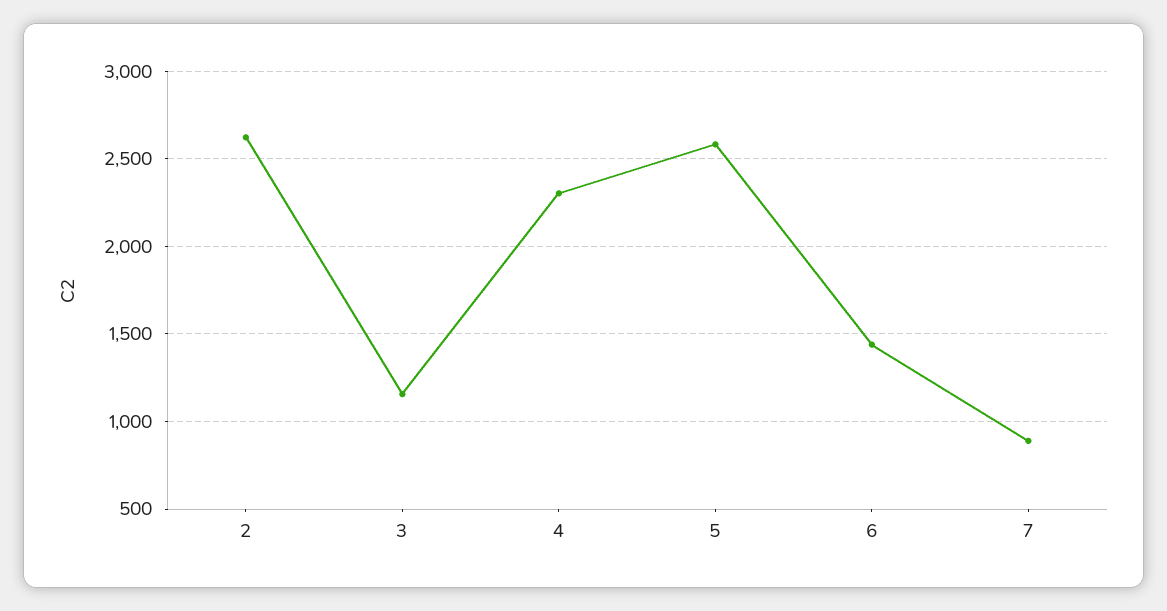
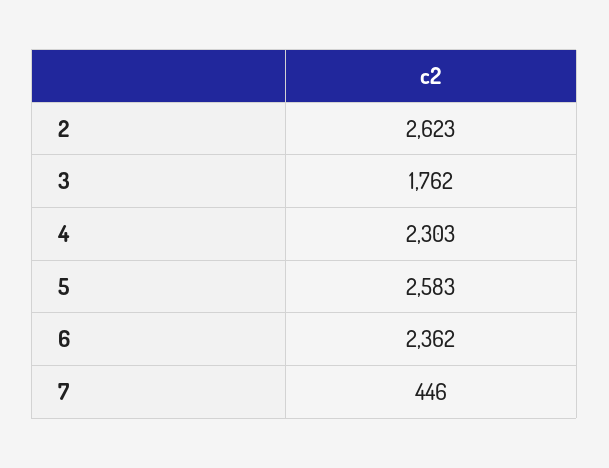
  {
    "2": 2623,
-   "3": 1150,
+   "3": 1762,
    "4": 2303,
    "5": 2583,
-   "6": 1450,
+   "6": 2362,
-   "7": 900
+   "7": 446
  }

